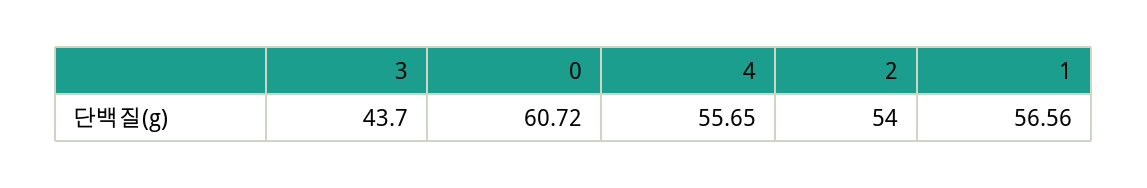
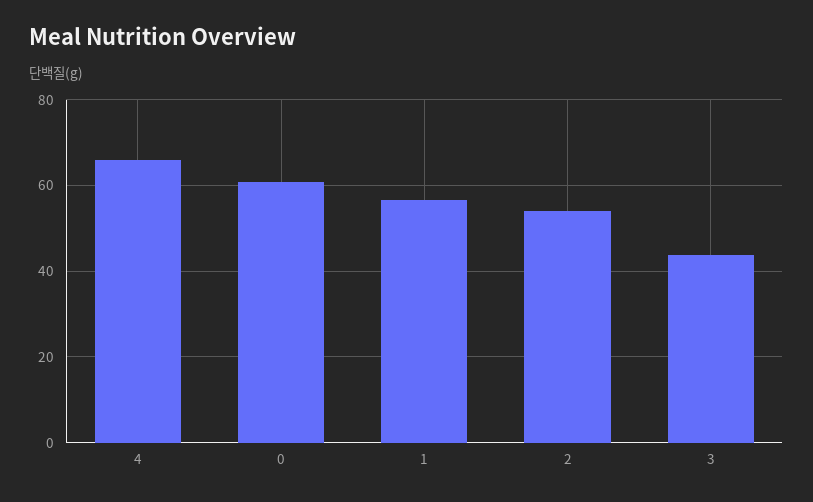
  {
    "3": 43.7,
    "0": 60.72,
-   "4": 55.65,
+   "4": 66,
    "2": 54,
    "1": 56.56
  }

